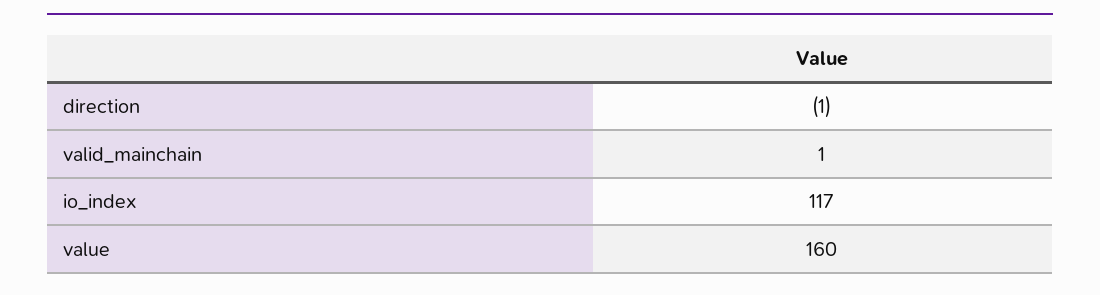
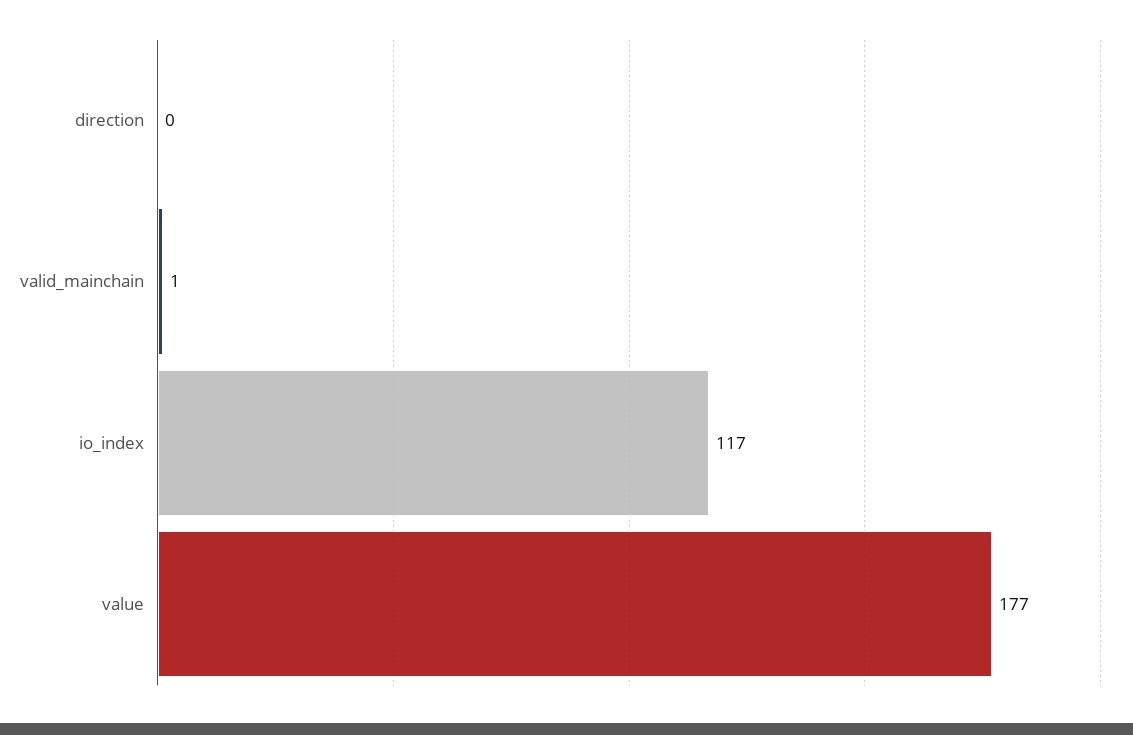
  {
-   "direction": -1,
+   "direction": 0,
    "valid_mainchain": 1,
    "io_index": 117,
-   "value": 160
+   "value": 177
  }

